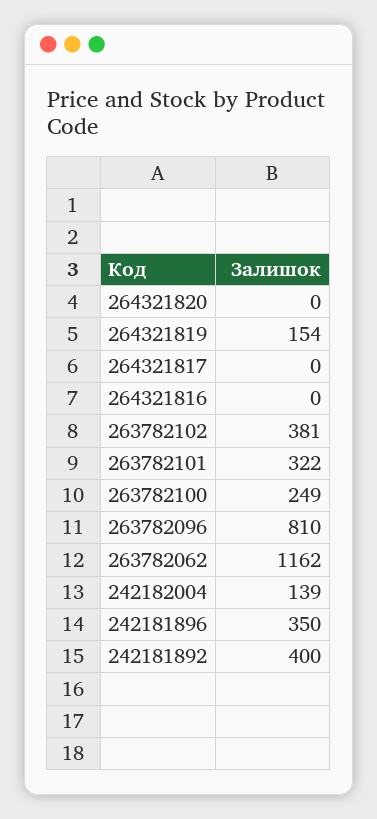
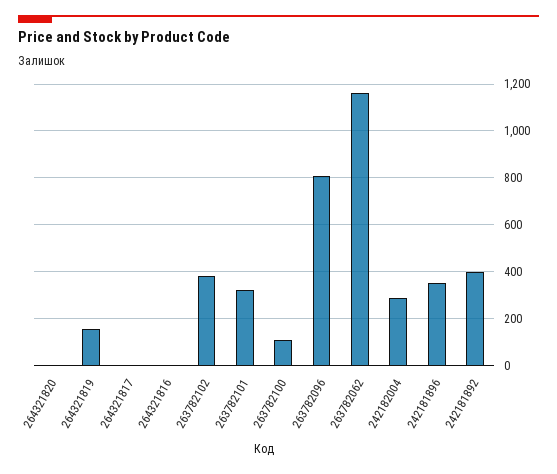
  {
    "264321820": 0,
    "264321819": 154,
    "264321817": 0,
    "264321816": 0,
    "263782102": 381,
    "263782101": 322,
-   "263782100": 249,
+   "263782100": 100,
    "263782096": 810,
    "263782062": 1162,
-   "242182004": 139,
+   "242182004": 300,
    "242181896": 350,
    "242181892": 400
  }

